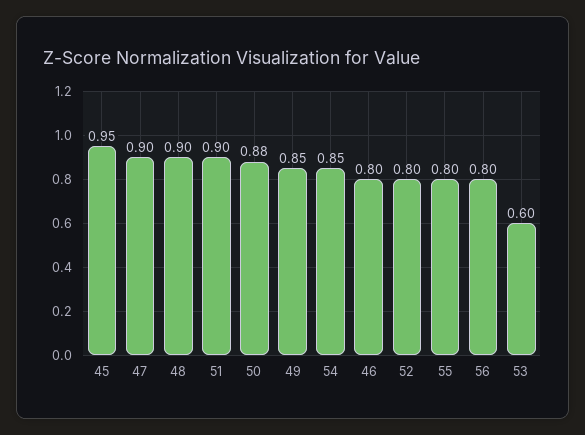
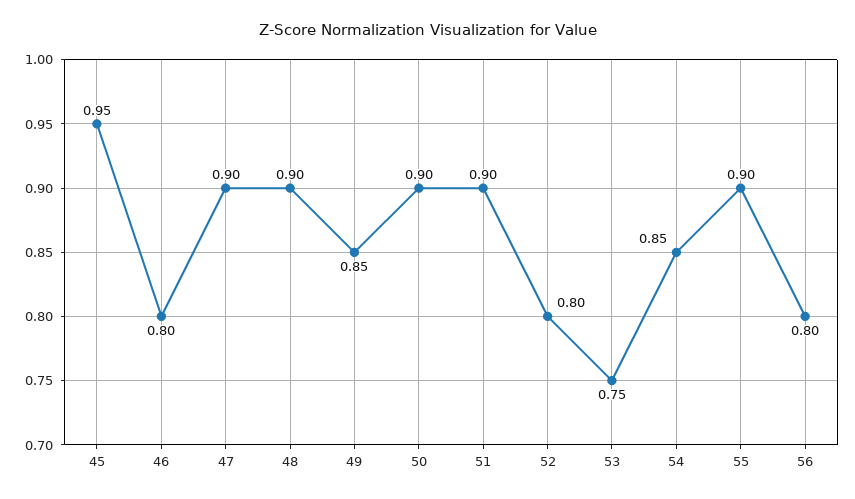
  {
    "45": 0.95,
    "47": 0.9,
    "48": 0.9,
    "51": 0.9,
-   "50": 0.88,
+   "50": 0.9,
    "49": 0.85,
    "54": 0.85,
    "46": 0.8,
    "52": 0.8,
-   "55": 0.8,
+   "55": 0.9,
    "56": 0.8,
-   "53": 0.6
+   "53": 0.75
  }

